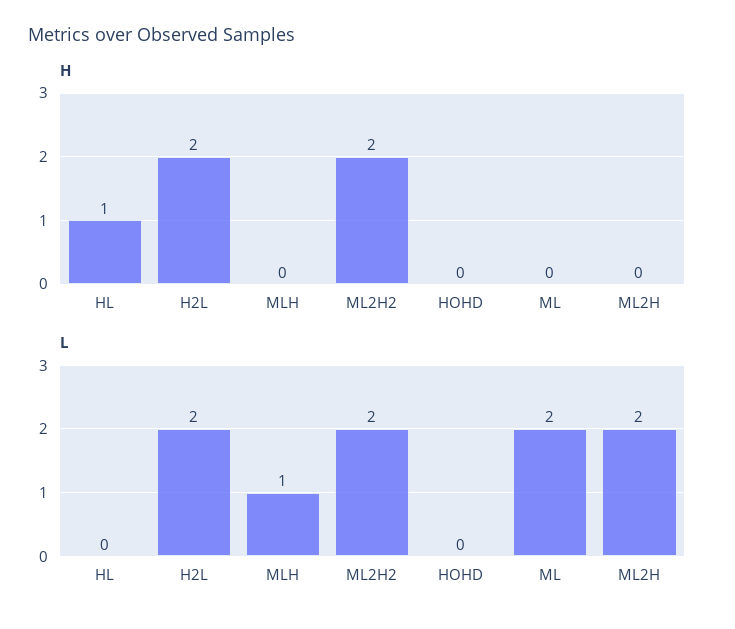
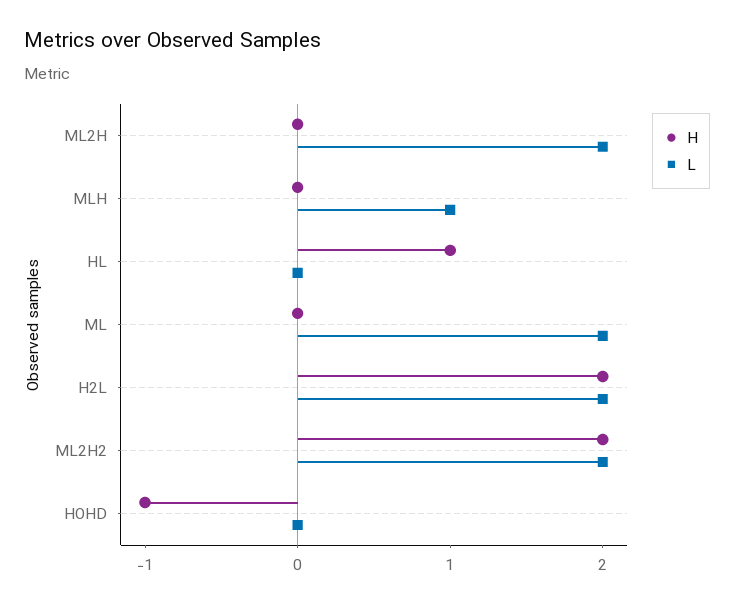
  {
    "H": {
      "HL": 1,
      "H2L": 2,
      "MLH": 0,
      "ML2H2": 2,
-     "HOHD": 0,
+     "HOHD": -1,
      "ML": 0,
      "ML2H": 0
    },
    "L": {
      "HL": 0,
      "H2L": 2,
      "MLH": 1,
      "ML2H2": 2,
      "HOHD": 0,
      "ML": 2,
      "ML2H": 2
    }
  }

